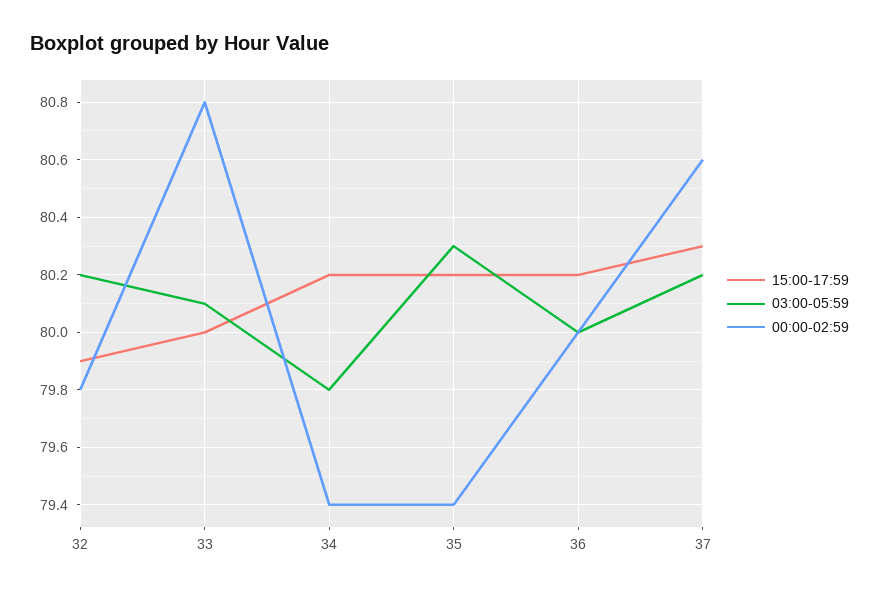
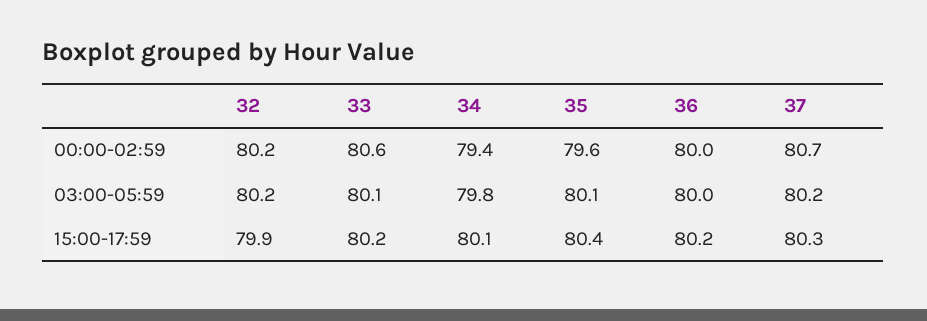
  {
    "15:00-17:59": {
      "32": 79.9,
-     "33": 80,
+     "33": 80.2,
-     "34": 80.2,
+     "34": 80.1,
-     "35": 80.2,
+     "35": 80.4,
      "36": 80.2,
      "37": 80.3
    },
    "03:00-05:59": {
      "32": 80.2,
      "33": 80.1,
      "34": 79.8,
-     "35": 80.3,
+     "35": 80.1,
      "36": 80,
      "37": 80.2
    },
    "00:00-02:59": {
-     "32": 79.8,
+     "32": 80.2,
-     "33": 80.8,
+     "33": 80.6,
      "34": 79.4,
-     "35": 79.4,
+     "35": 79.6,
      "36": 80,
-     "37": 80.6
+     "37": 80.7
    }
  }

